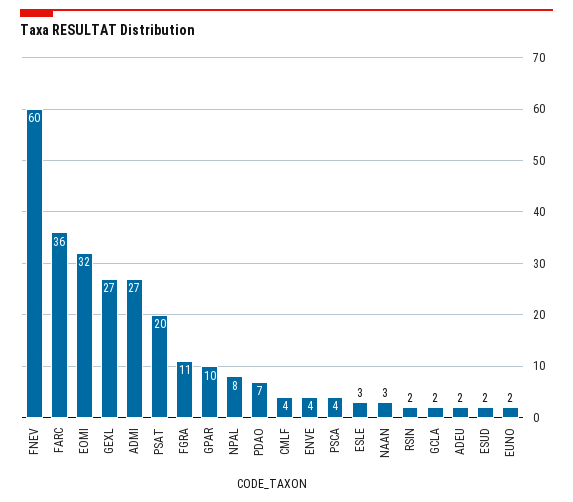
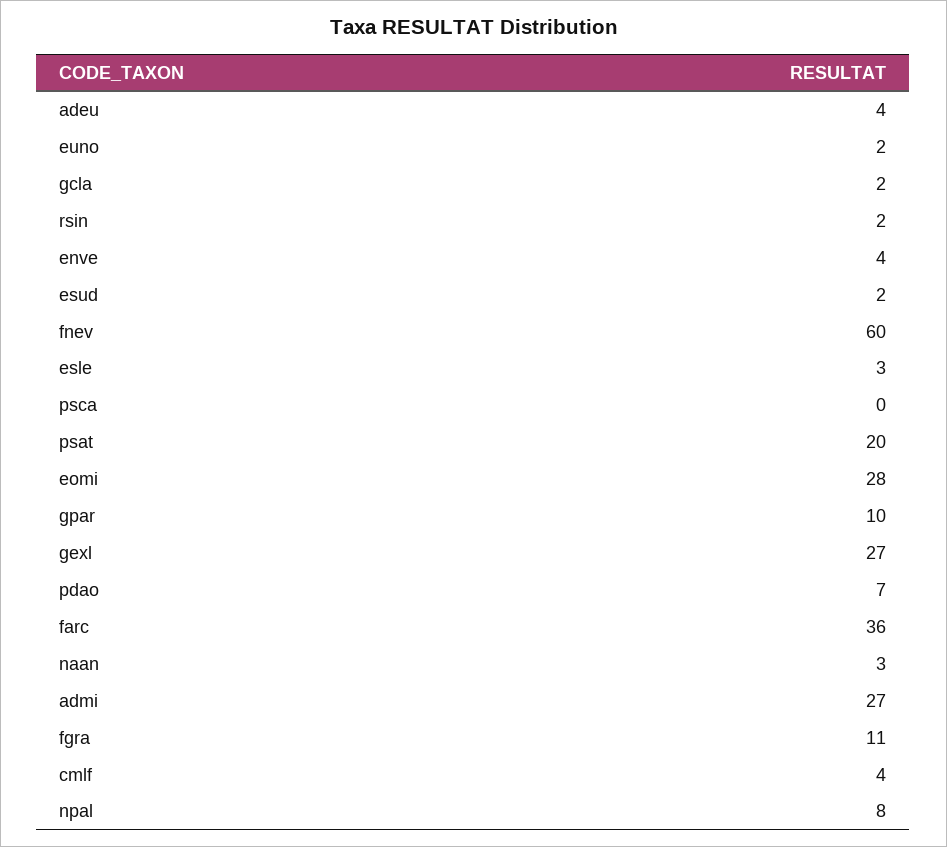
  {
    "FNEV": 60,
    "FARC": 36,
-   "EOMI": 32,
+   "EOMI": 28,
    "GEXL": 27,
    "ADMI": 27,
    "PSAT": 20,
    "FGRA": 11,
    "GPAR": 10,
    "NPAL": 8,
    "PDAO": 7,
    "CMLF": 4,
    "ENVE": 4,
-   "PSCA": 4,
+   "PSCA": 0,
    "ESLE": 3,
    "NAAN": 3,
    "RSIN": 2,
    "GCLA": 2,
-   "ADEU": 2,
+   "ADEU": 4,
    "ESUD": 2,
    "EUNO": 2
  }

